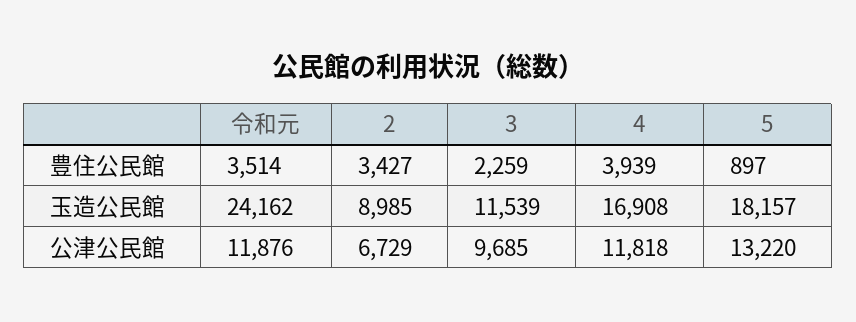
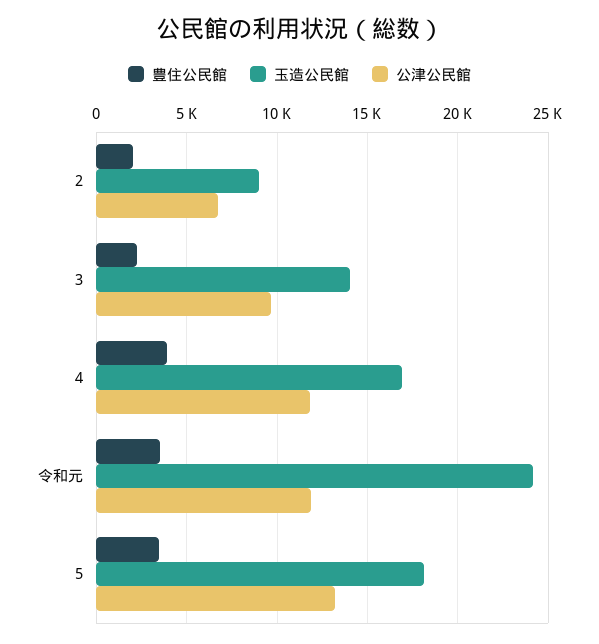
  {
    "豊住公民館": {
      "令和元": 3514,
-     "2": 3427,
+     "2": 2000,
      "3": 2259,
      "4": 3939,
-     "5": 897
+     "5": 3500
    },
    "玉造公民館": {
      "令和元": 24162,
      "2": 8985,
-     "3": 11539,
+     "3": 14000,
      "4": 16908,
      "5": 18157
    },
    "公津公民館": {
      "令和元": 11876,
      "2": 6729,
      "3": 9685,
      "4": 11818,
      "5": 13220
    }
  }

